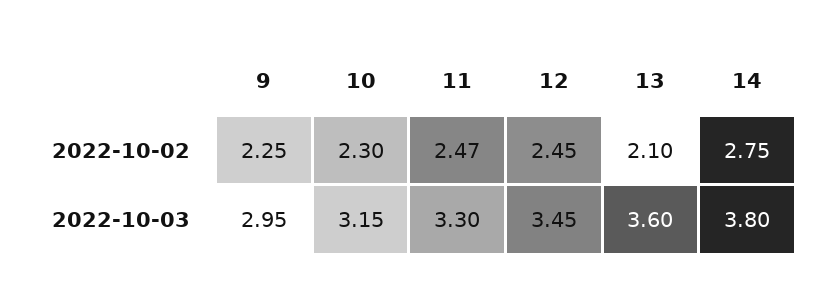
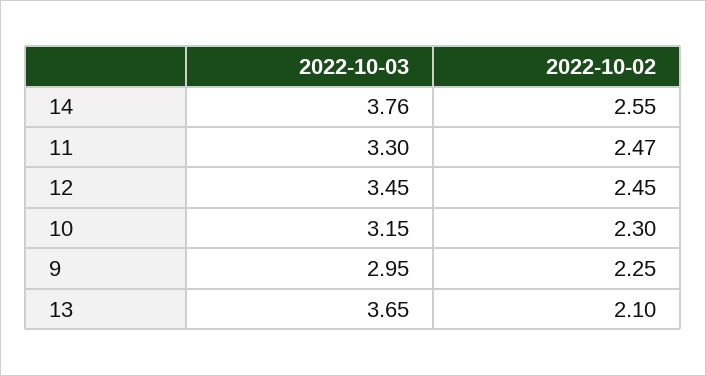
  {
    "9": {
      "2022-10-02": 2.25,
      "2022-10-03": 2.95
    },
    "10": {
      "2022-10-02": 2.3,
      "2022-10-03": 3.15
    },
    "11": {
      "2022-10-02": 2.47,
      "2022-10-03": 3.3
    },
    "12": {
      "2022-10-02": 2.45,
      "2022-10-03": 3.45
    },
    "13": {
      "2022-10-02": 2.1,
-     "2022-10-03": 3.6
+     "2022-10-03": 3.65
    },
    "14": {
-     "2022-10-02": 2.75,
+     "2022-10-02": 2.55,
-     "2022-10-03": 3.8
+     "2022-10-03": 3.76
    }
  }

